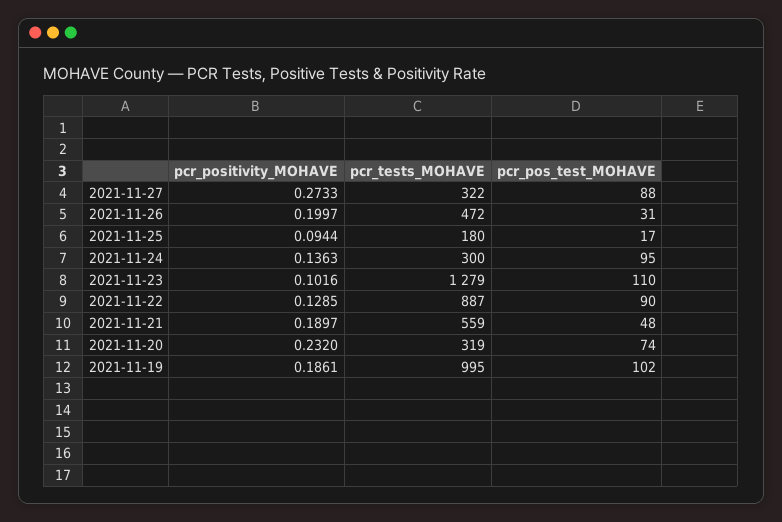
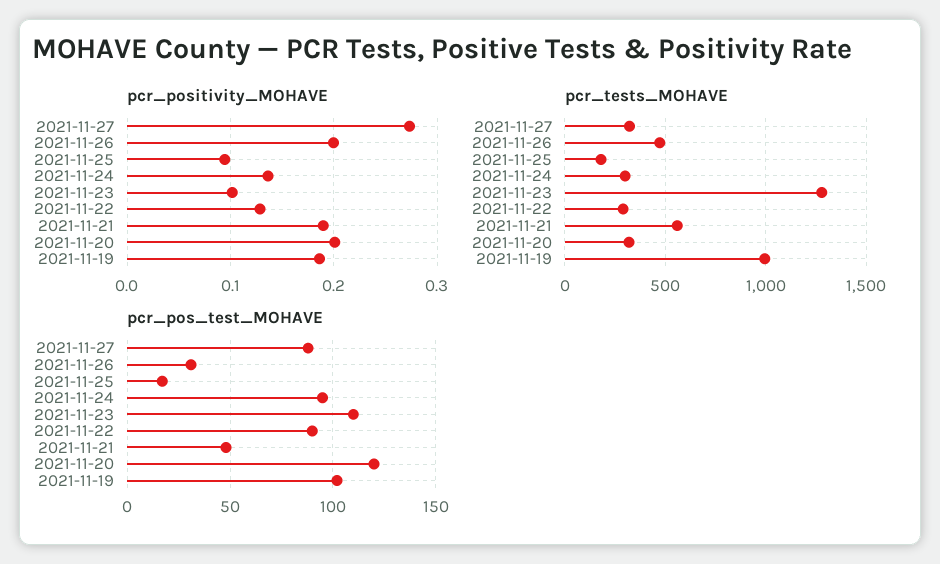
  {
    "pcr_positivity_MOHAVE": {
      "2021-11-27": 0.2733,
      "2021-11-26": 0.1997,
      "2021-11-25": 0.0944,
      "2021-11-24": 0.1363,
      "2021-11-23": 0.1016,
      "2021-11-22": 0.1285,
      "2021-11-21": 0.1897,
-     "2021-11-20": 0.232,
+     "2021-11-20": 0.2,
      "2021-11-19": 0.1861
    },
    "pcr_tests_MOHAVE": {
      "2021-11-27": 322,
      "2021-11-26": 472,
      "2021-11-25": 180,
      "2021-11-24": 300,
      "2021-11-23": 1279,
-     "2021-11-22": 887,
+     "2021-11-22": 300,
      "2021-11-21": 559,
      "2021-11-20": 319,
      "2021-11-19": 995
    },
    "pcr_pos_test_MOHAVE": {
      "2021-11-27": 88,
      "2021-11-26": 31,
      "2021-11-25": 17,
      "2021-11-24": 95,
      "2021-11-23": 110,
      "2021-11-22": 90,
      "2021-11-21": 48,
-     "2021-11-20": 74,
+     "2021-11-20": 120,
      "2021-11-19": 102
    }
  }

